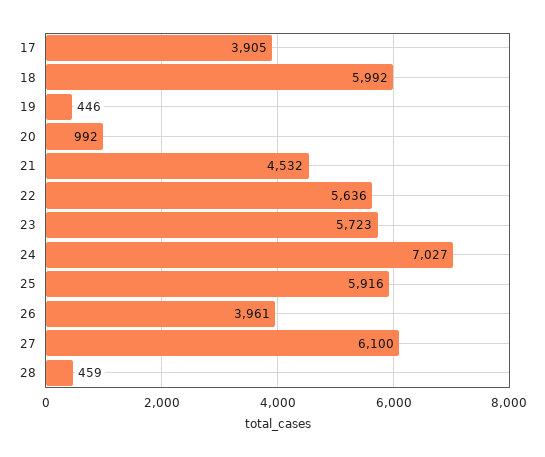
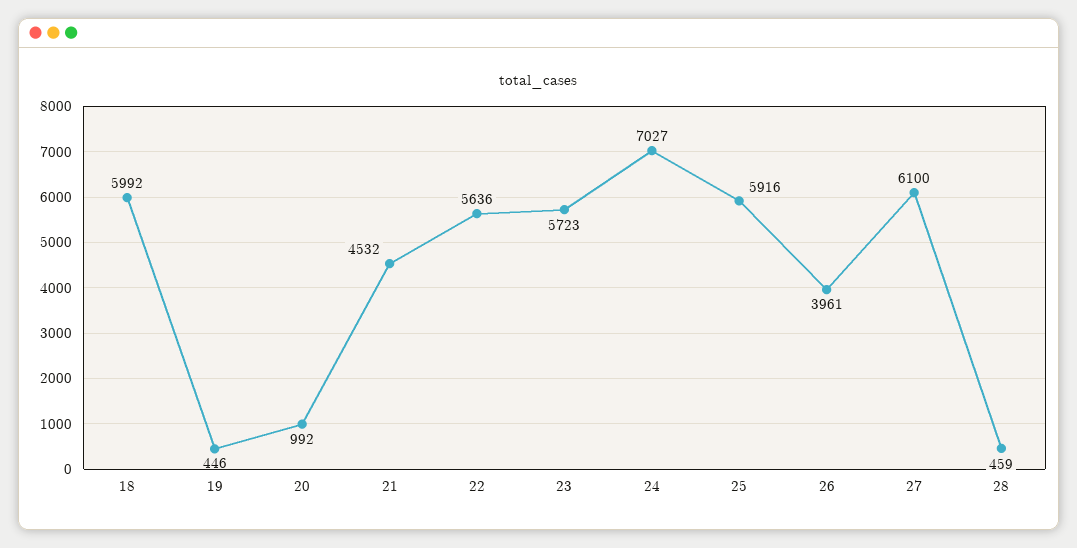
  {
-   "17": 3905,
    "18": 5992,
    "19": 446,
    "20": 992,
    "21": 4532,
    "22": 5636,
    "23": 5723,
    "24": 7027,
    "25": 5916,
    "26": 3961,
    "27": 6100,
    "28": 459
  }

